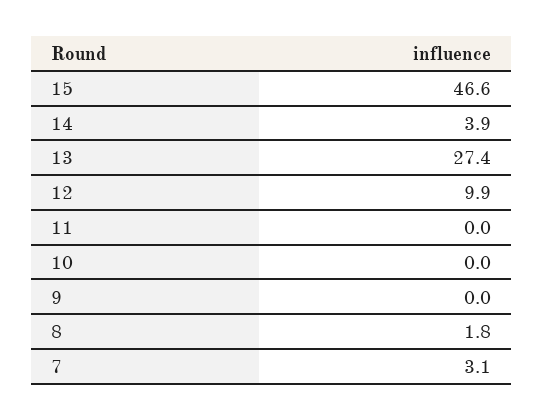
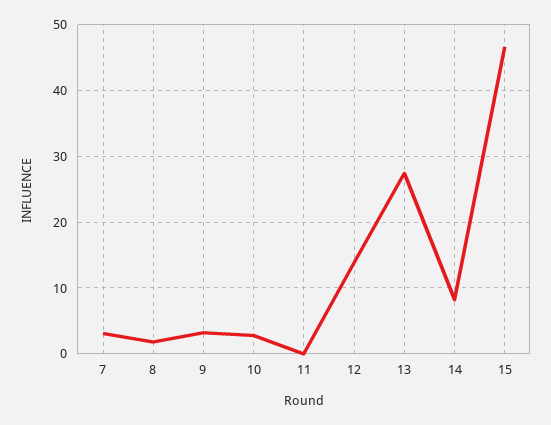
  {
    "15": 46.6,
-   "14": 3.9,
+   "14": 8,
    "13": 27.4,
-   "12": 9.9,
+   "12": 14,
    "11": 0,
-   "10": 0,
+   "10": 3,
-   "9": 0,
+   "9": 3,
    "8": 1.8,
    "7": 3.1
  }

